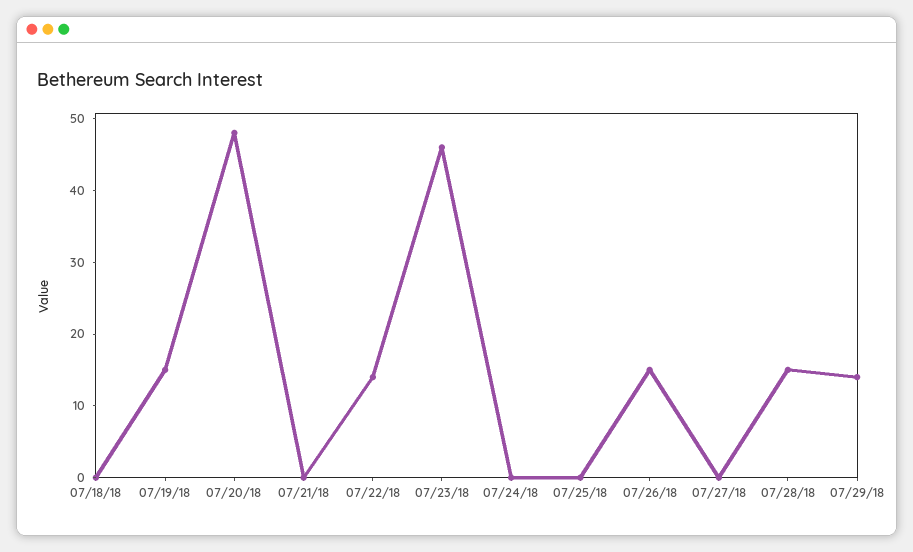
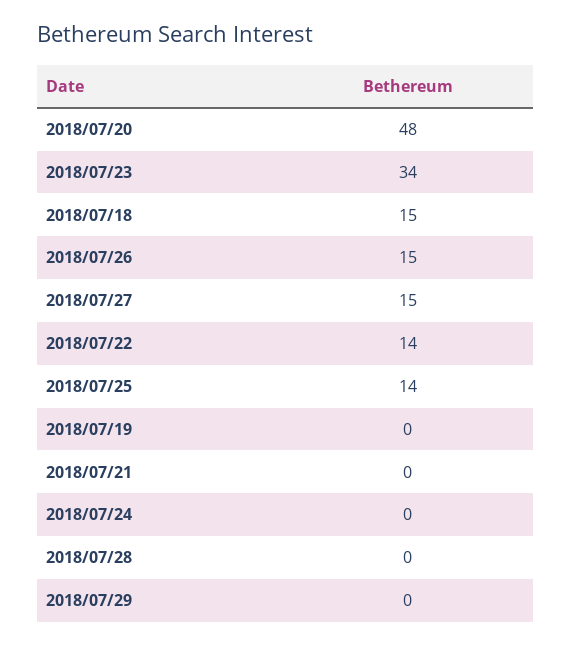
  {
-   "07/18/18": 0,
+   "07/18/18": 15,
-   "07/19/18": 15,
+   "07/19/18": 0,
    "07/20/18": 48,
    "07/21/18": 0,
    "07/22/18": 14,
-   "07/23/18": 45,
+   "07/23/18": 34,
    "07/24/18": 0,
-   "07/25/18": 0,
+   "07/25/18": 14,
    "07/26/18": 15,
-   "07/27/18": 0,
+   "07/27/18": 15,
-   "07/28/18": 15,
+   "07/28/18": 0,
-   "07/29/18": 15
+   "07/29/18": 0
  }

